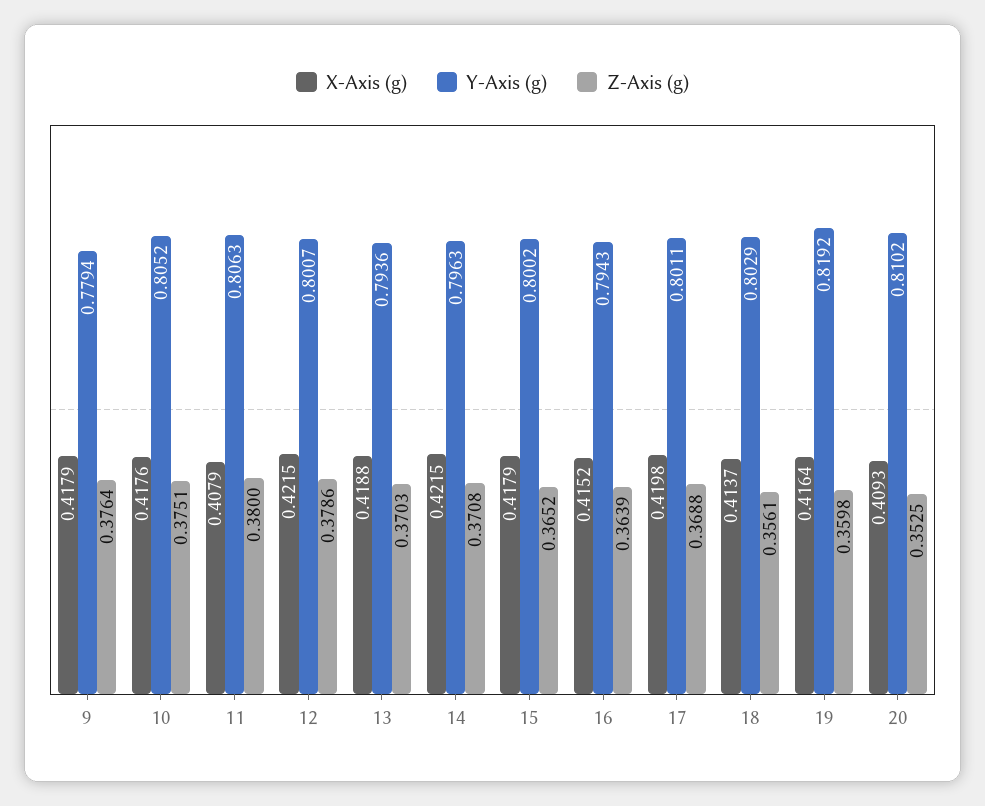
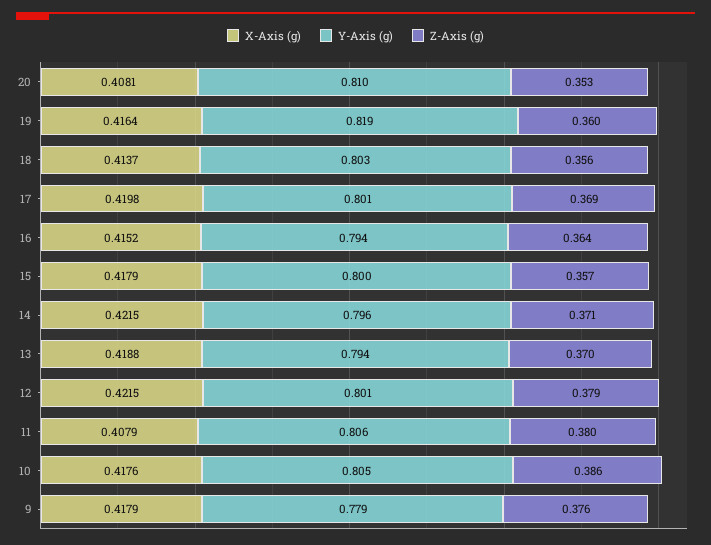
  {
    "X-Axis (g)": {
      "9": 0.4179,
      "10": 0.4176,
      "11": 0.4079,
      "12": 0.4215,
      "13": 0.4188,
      "14": 0.4215,
      "15": 0.4179,
      "16": 0.4152,
      "17": 0.4198,
      "18": 0.4137,
      "19": 0.4164,
-     "20": 0.4093
+     "20": 0.4081
    },
    "Y-Axis (g)": {
      "9": 0.7794,
      "10": 0.8052,
      "11": 0.8063,
      "12": 0.8007,
      "13": 0.7936,
      "14": 0.7963,
      "15": 0.8002,
      "16": 0.7943,
      "17": 0.8011,
      "18": 0.8029,
      "19": 0.8192,
      "20": 0.8102
    },
    "Z-Axis (g)": {
      "9": 0.3764,
-     "10": 0.3751,
+     "10": 0.386,
      "11": 0.38,
      "12": 0.3786,
      "13": 0.3703,
      "14": 0.3708,
-     "15": 0.3652,
+     "15": 0.357,
      "16": 0.3639,
      "17": 0.3688,
      "18": 0.3561,
      "19": 0.3598,
      "20": 0.3525
    }
  }

